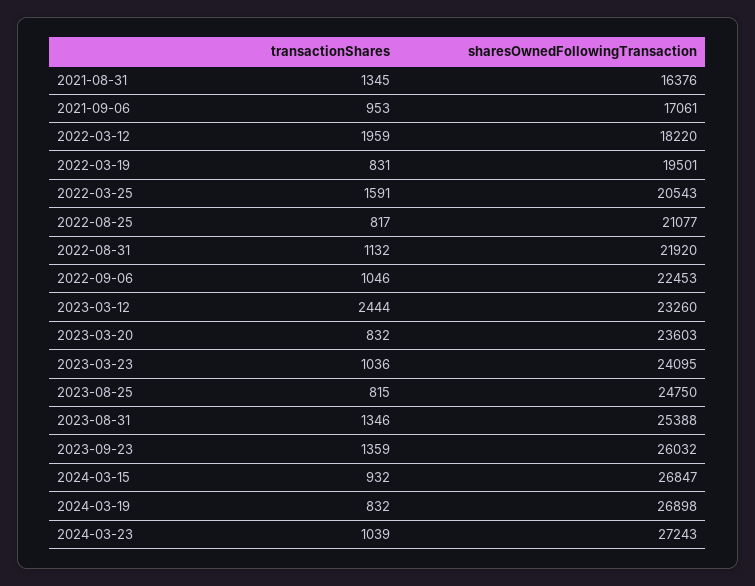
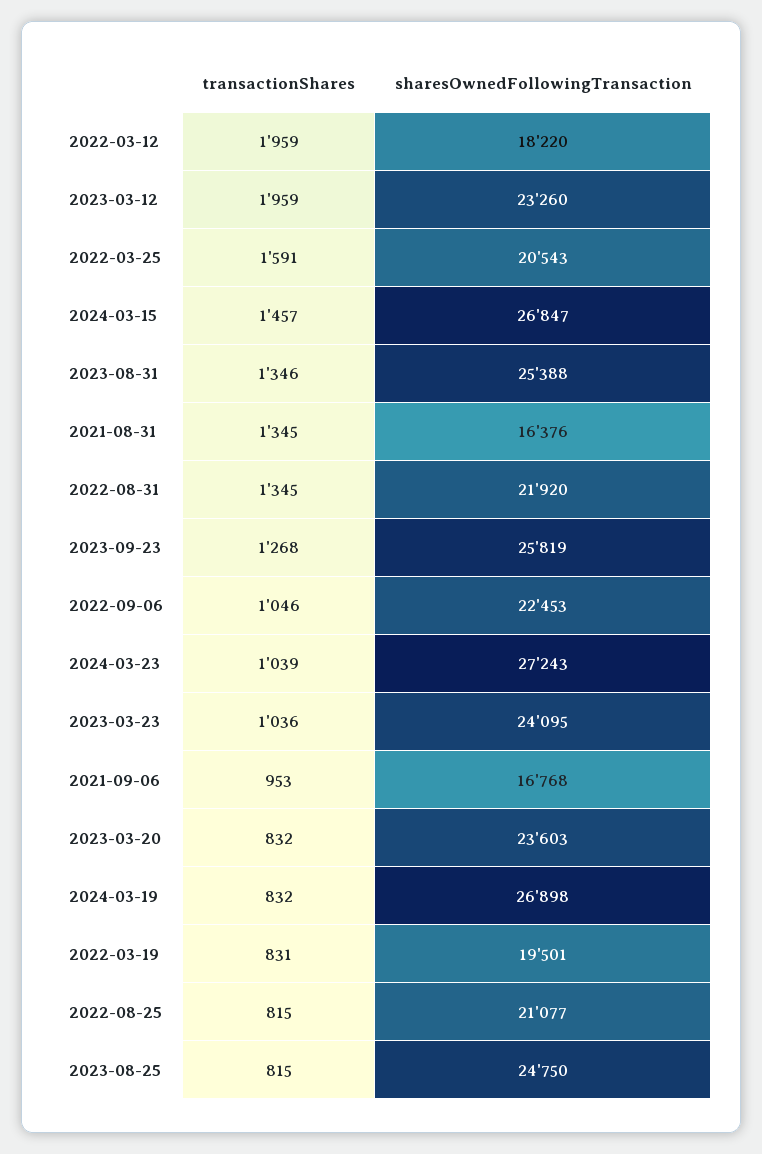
  {
    "transactionShares": {
      "2021-08-31": 1345,
      "2021-09-06": 953,
      "2022-03-12": 1959,
      "2022-03-19": 831,
      "2022-03-25": 1591,
-     "2022-08-25": 817,
+     "2022-08-25": 815,
-     "2022-08-31": 1132,
+     "2022-08-31": 1345,
      "2022-09-06": 1046,
-     "2023-03-12": 2444,
+     "2023-03-12": 1959,
      "2023-03-20": 832,
      "2023-03-23": 1036,
      "2023-08-25": 815,
      "2023-08-31": 1346,
-     "2023-09-23": 1359,
+     "2023-09-23": 1268,
-     "2024-03-15": 932,
+     "2024-03-15": 1457,
      "2024-03-19": 832,
      "2024-03-23": 1039
    },
    "sharesOwnedFollowingTransaction": {
      "2021-08-31": 16376,
-     "2021-09-06": 17061,
+     "2021-09-06": 16768,
      "2022-03-12": 18220,
      "2022-03-19": 19501,
      "2022-03-25": 20543,
      "2022-08-25": 21077,
      "2022-08-31": 21920,
      "2022-09-06": 22453,
      "2023-03-12": 23260,
      "2023-03-20": 23603,
      "2023-03-23": 24095,
      "2023-08-25": 24750,
      "2023-08-31": 25388,
-     "2023-09-23": 26032,
+     "2023-09-23": 25819,
      "2024-03-15": 26847,
      "2024-03-19": 26898,
      "2024-03-23": 27243
    }
  }

